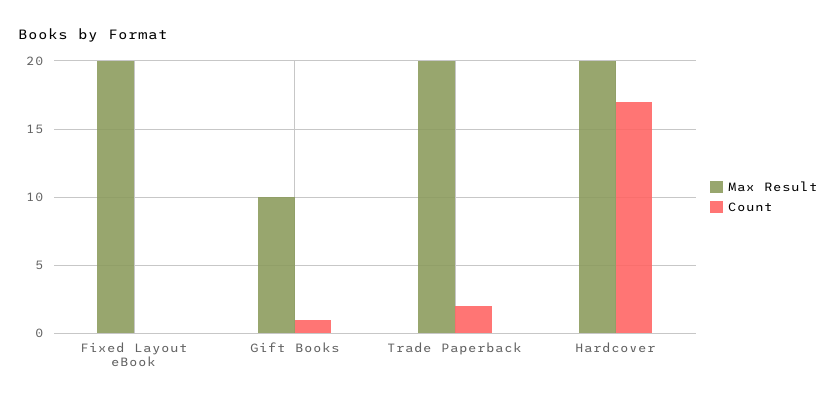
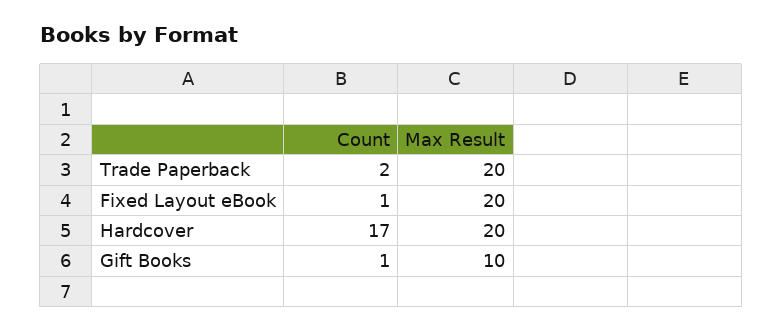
  {
    "Max Result": {
      "Fixed Layout eBook": 20,
      "Gift Books": 10,
      "Trade Paperback": 20,
      "Hardcover": 20
    },
    "Count": {
-     "Fixed Layout eBook": 0,
+     "Fixed Layout eBook": 1,
      "Gift Books": 1,
      "Trade Paperback": 2,
      "Hardcover": 17
    }
  }

